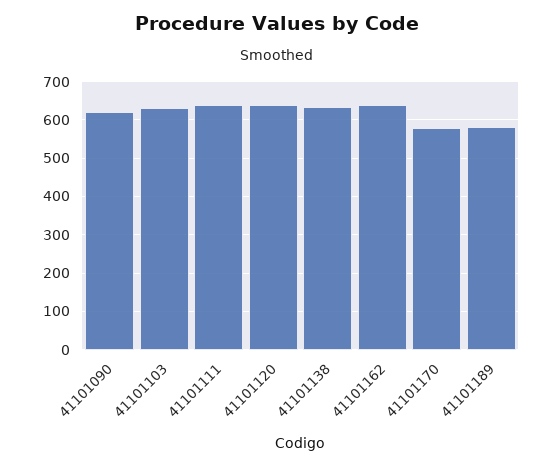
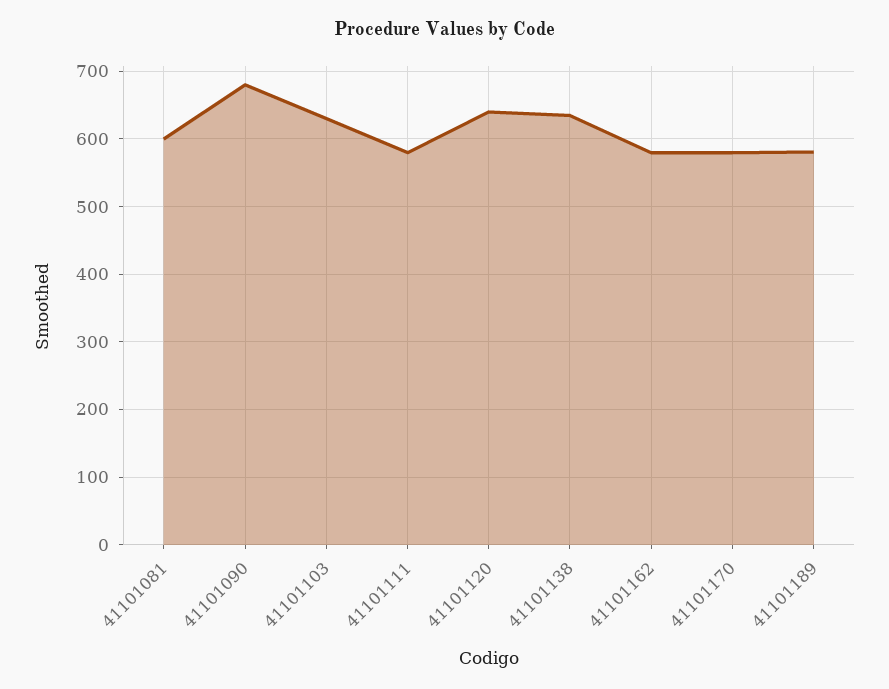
  {
-   "41101090": 620,
+   "41101090": 680,
    "41101103": 630,
-   "41101111": 640,
+   "41101111": 580,
    "41101120": 640,
    "41101138": 640,
-   "41101162": 640,
+   "41101162": 580,
    "41101170": 580,
-   "41101189": 580
+   "41101189": 580,
+   "41101081": 600
  }

